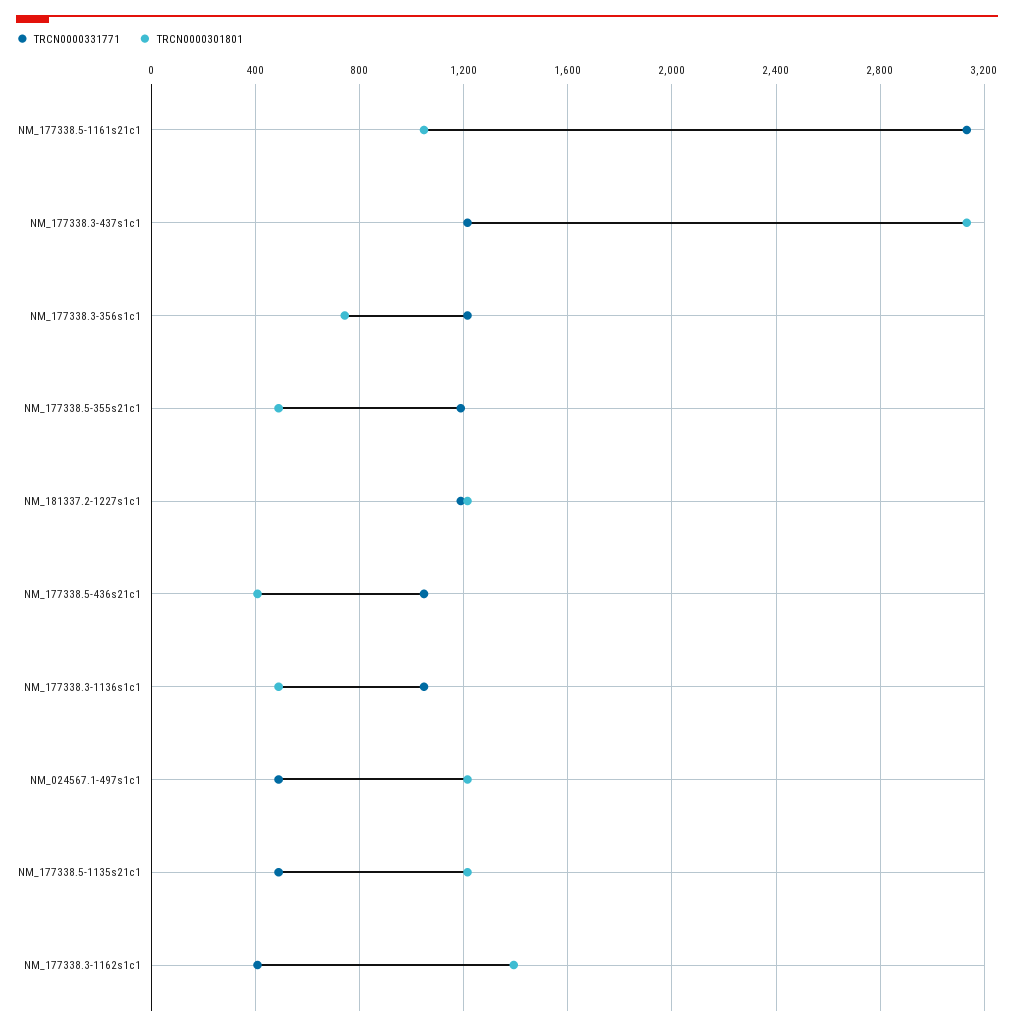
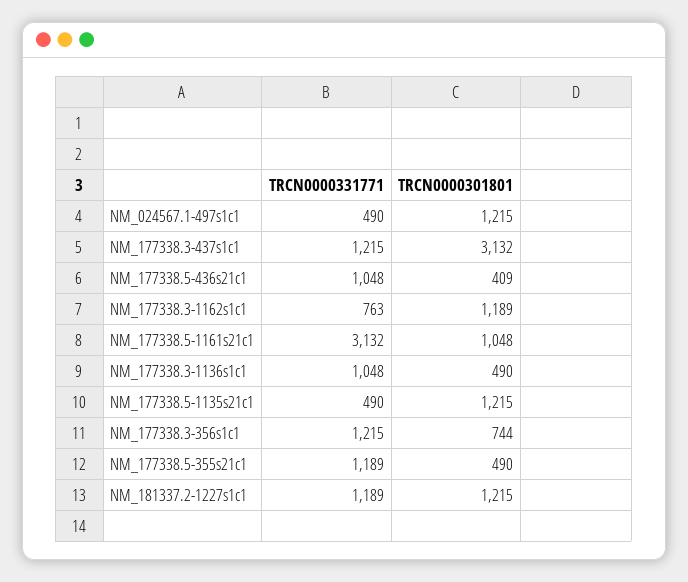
  {
    "TRCN0000331771": {
      "NM_177338.5-1161s21c1": 3132,
      "NM_177338.3-437s1c1": 1215,
      "NM_177338.3-356s1c1": 1215,
      "NM_177338.5-355s21c1": 1189,
      "NM_181337.2-1227s1c1": 1189,
      "NM_177338.5-436s21c1": 1048,
      "NM_177338.3-1136s1c1": 1048,
      "NM_024567.1-497s1c1": 490,
      "NM_177338.5-1135s21c1": 490,
-     "NM_177338.3-1162s1c1": 400
+     "NM_177338.3-1162s1c1": 763
    },
    "TRCN0000301801": {
      "NM_177338.5-1161s21c1": 1048,
      "NM_177338.3-437s1c1": 3132,
      "NM_177338.3-356s1c1": 744,
      "NM_177338.5-355s21c1": 490,
      "NM_181337.2-1227s1c1": 1215,
      "NM_177338.5-436s21c1": 409,
      "NM_177338.3-1136s1c1": 490,
      "NM_024567.1-497s1c1": 1215,
      "NM_177338.5-1135s21c1": 1215,
-     "NM_177338.3-1162s1c1": 1400
+     "NM_177338.3-1162s1c1": 1189
    }
  }

